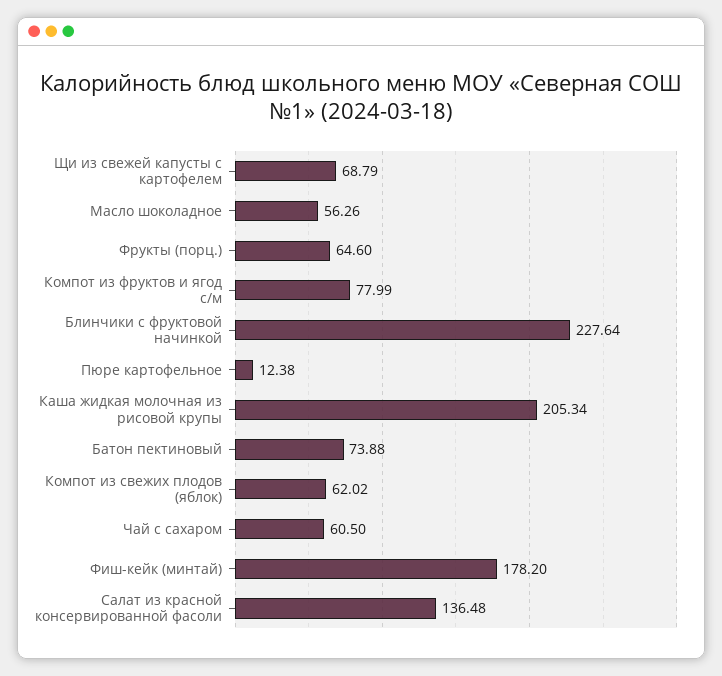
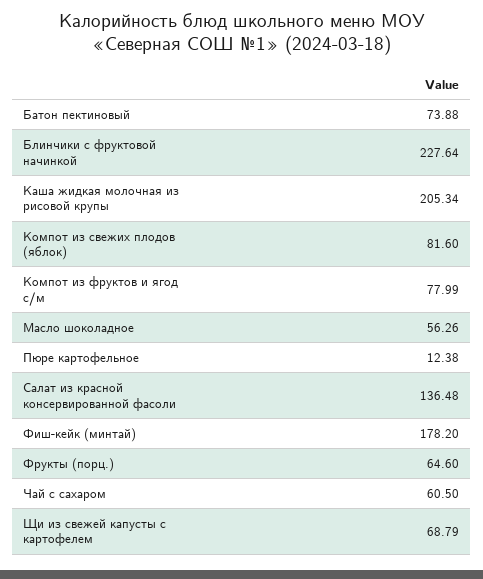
  {
    "Щи из свежей капусты с картофелем": 68.79,
    "Масло шоколадное": 56.26,
    "Фрукты (порц.)": 64.6,
    "Компот из фруктов и ягод с/м": 77.99,
    "Блинчики с фруктовой начинкой": 227.64,
    "Пюре картофельное": 12.38,
    "Каша жидкая молочная из рисовой крупы": 205.34,
    "Батон пектиновый": 73.88,
-   "Компот из свежих плодов (яблок)": 62.02,
+   "Компот из свежих плодов (яблок)": 81.6,
    "Чай с сахаром": 60.5,
    "Фиш-кейк (минтай)": 178.2,
    "Салат из красной консервированной фасоли": 136.48
  }

